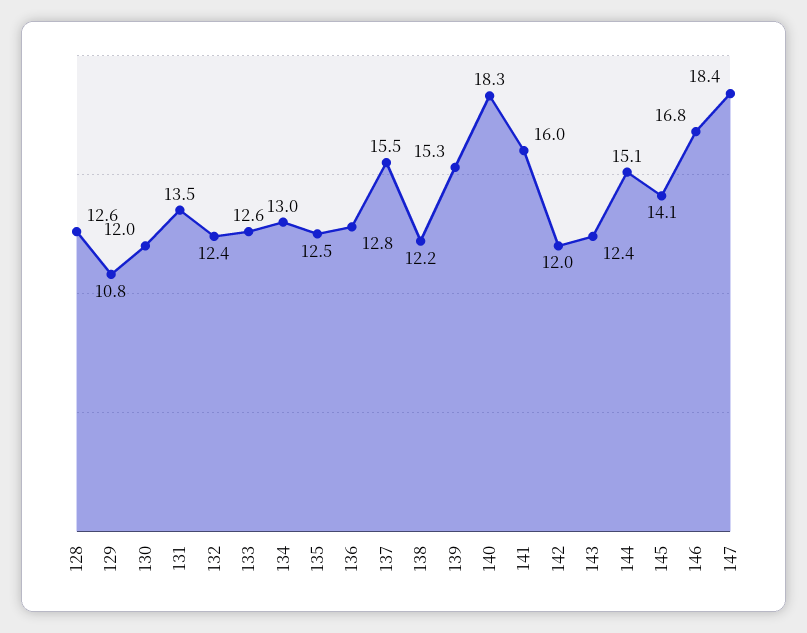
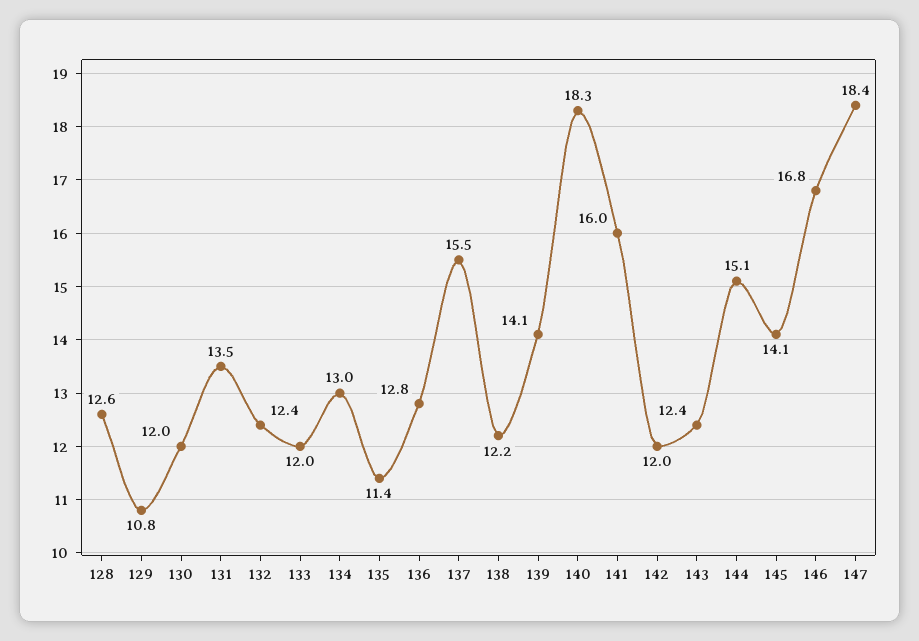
  {
    "128": 12.6,
    "129": 10.8,
    "130": 12,
    "131": 13.5,
    "132": 12.4,
-   "133": 12.6,
+   "133": 12,
    "134": 13,
-   "135": 12.5,
+   "135": 11.4,
    "136": 12.8,
    "137": 15.5,
    "138": 12.2,
-   "139": 15.3,
+   "139": 14.1,
    "140": 18.3,
    "141": 16,
    "142": 12,
    "143": 12.4,
    "144": 15.1,
    "145": 14.1,
    "146": 16.8,
    "147": 18.4
  }

